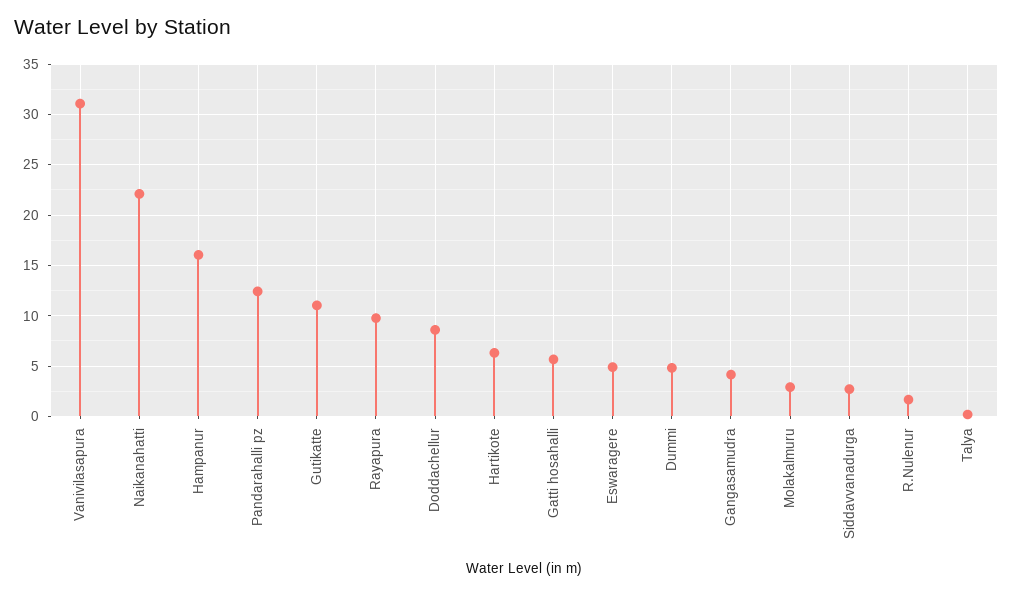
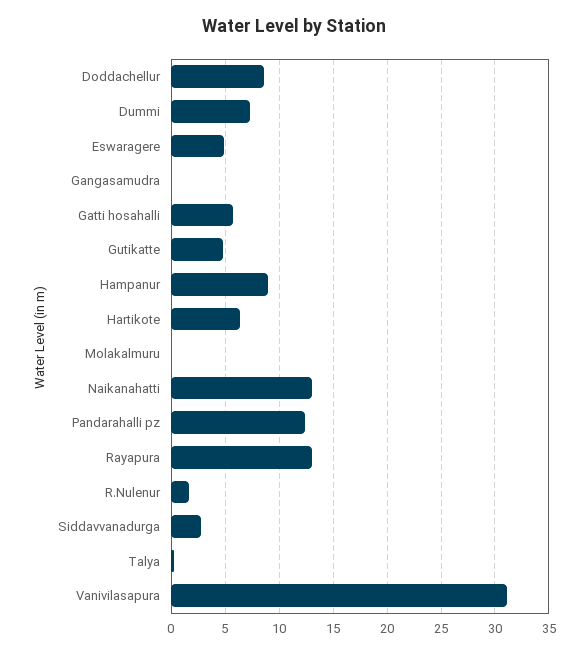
  {
    "Vanivilasapura": 31,
-   "Naikanahatti": 22,
+   "Naikanahatti": 13,
-   "Hampanur": 16,
+   "Hampanur": 9,
    "Pandarahalli pz": 12,
-   "Gutikatte": 11,
+   "Gutikatte": 5,
-   "Rayapura": 10,
+   "Rayapura": 13,
    "Doddachellur": 9,
    "Hartikote": 6,
    "Gatti hosahalli": 6,
    "Eswaragere": 5,
-   "Dummi": 5,
+   "Dummi": 7,
-   "Gangasamudra": 4,
+   "Gangasamudra": 0,
-   "Molakalmuru": 3,
+   "Molakalmuru": 0,
    "Siddavvanadurga": 3,
    "R.Nulenur": 2,
    "Talya": 0
  }

